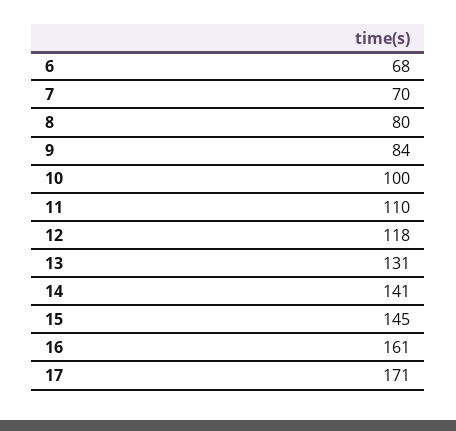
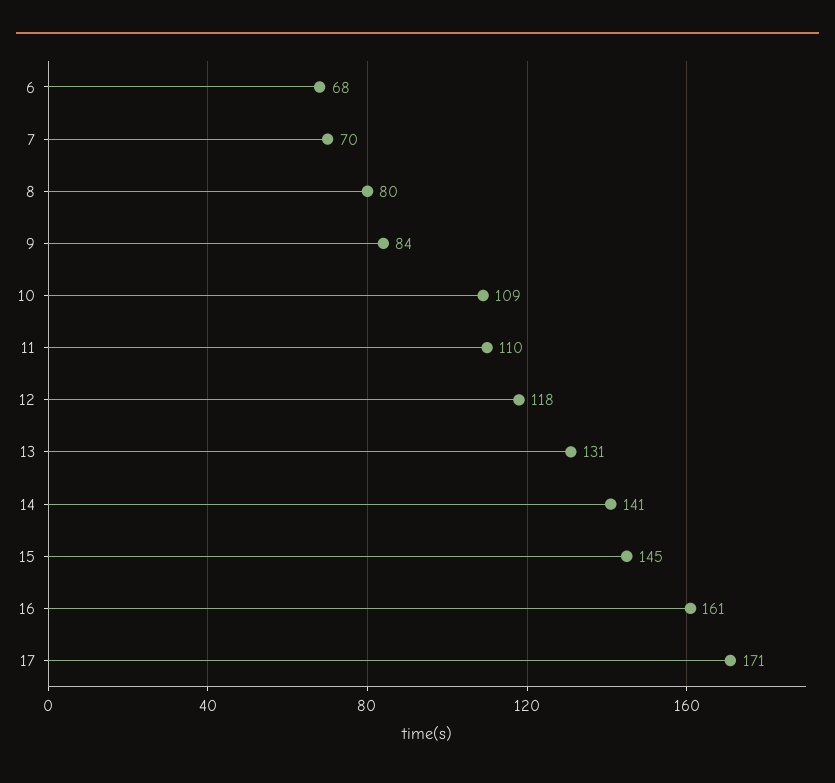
  {
    "6": 68,
    "7": 70,
    "8": 80,
    "9": 84,
-   "10": 100,
+   "10": 109,
    "11": 110,
    "12": 118,
    "13": 131,
    "14": 141,
    "15": 145,
    "16": 161,
    "17": 171
  }

